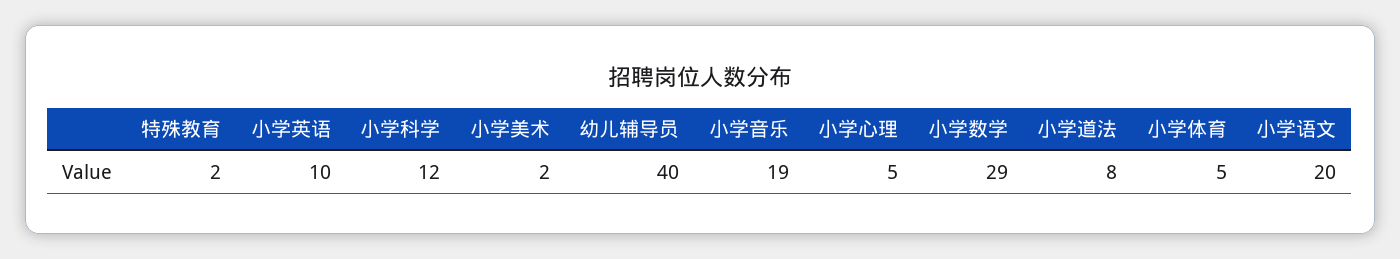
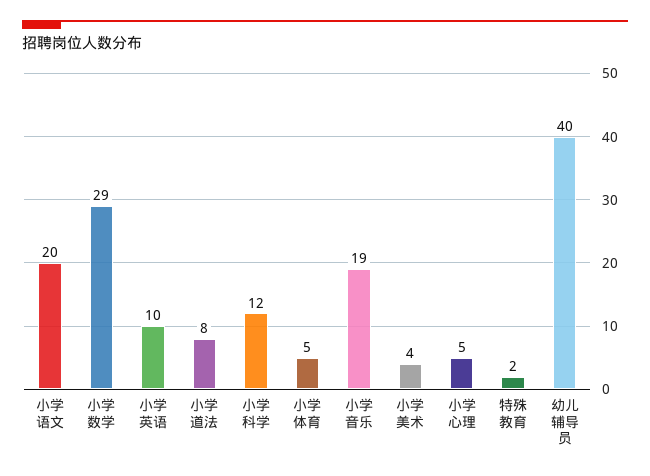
  {
    "特殊教育": 2,
    "小学英语": 10,
    "小学科学": 12,
-   "小学美术": 2,
+   "小学美术": 4,
    "幼儿辅导员": 40,
    "小学音乐": 19,
    "小学心理": 5,
    "小学数学": 29,
    "小学道法": 8,
    "小学体育": 5,
    "小学语文": 20
  }

